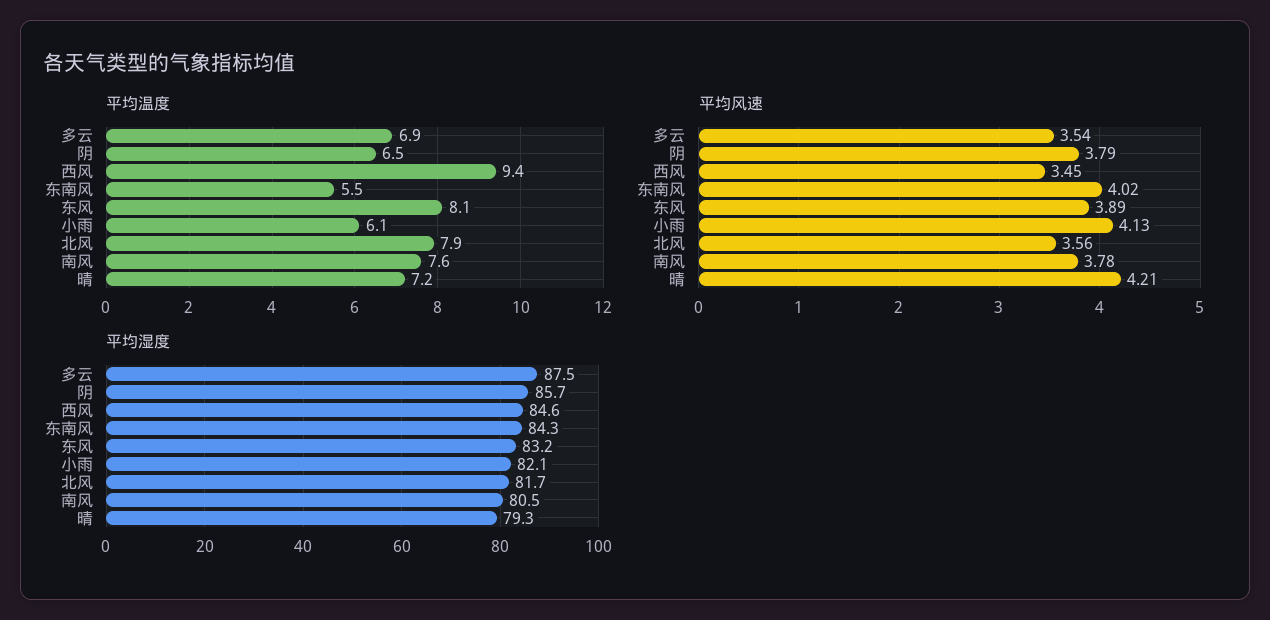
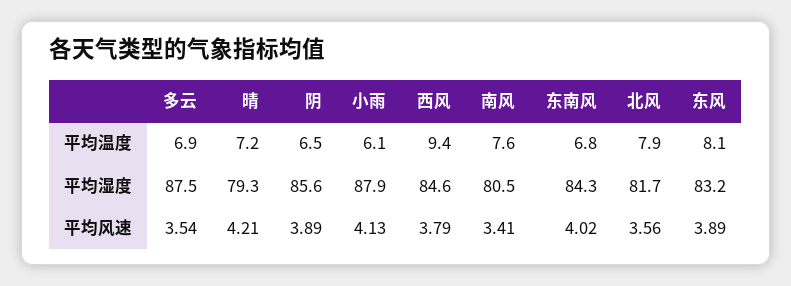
  {
    "平均温度": {
      "多云": 6.9,
      "阴": 6.5,
      "西风": 9.4,
-     "东南风": 5.5,
+     "东南风": 6.8,
      "东风": 8.1,
      "小雨": 6.1,
      "北风": 7.9,
      "南风": 7.6,
      "晴": 7.2
    },
    "平均风速": {
      "多云": 3.54,
-     "阴": 3.79,
+     "阴": 3.89,
-     "西风": 3.45,
+     "西风": 3.79,
      "东南风": 4.02,
      "东风": 3.89,
      "小雨": 4.13,
      "北风": 3.56,
-     "南风": 3.78,
+     "南风": 3.41,
      "晴": 4.21
    },
    "平均湿度": {
      "多云": 87.5,
-     "阴": 85.7,
+     "阴": 85.6,
      "西风": 84.6,
      "东南风": 84.3,
      "东风": 83.2,
-     "小雨": 82.1,
+     "小雨": 87.9,
      "北风": 81.7,
      "南风": 80.5,
      "晴": 79.3
    }
  }

